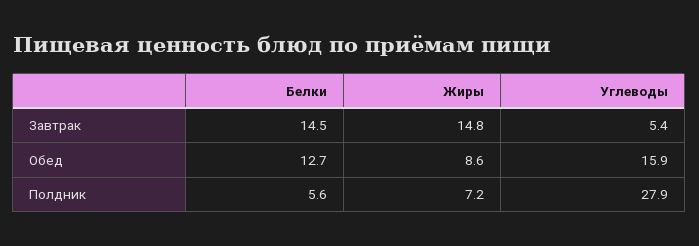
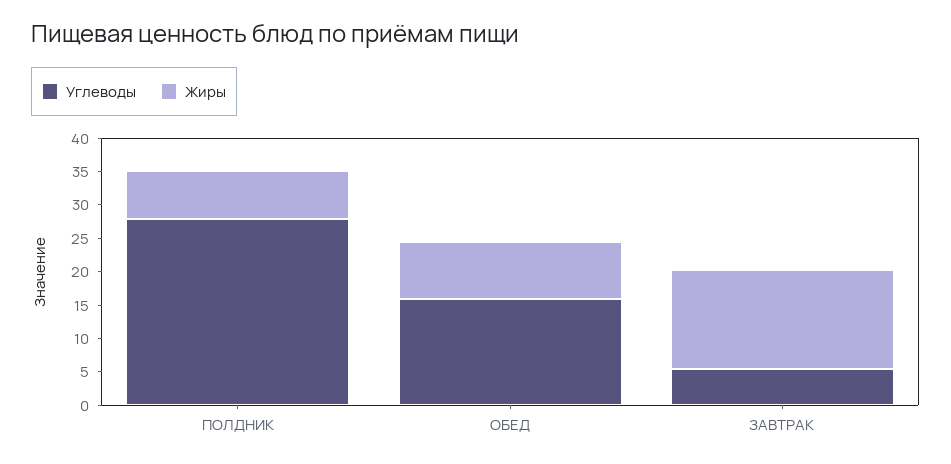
  {
-   "Белки": {
-     "Завтрак": 14.5,
-     "Обед": 12.7,
-     "Полдник": 5.6
-   },
    "Жиры": {
      "Завтрак": 14.8,
      "Обед": 8.6,
      "Полдник": 7.2
    },
    "Углеводы": {
      "Завтрак": 5.4,
      "Обед": 15.9,
      "Полдник": 27.9
    }
  }

